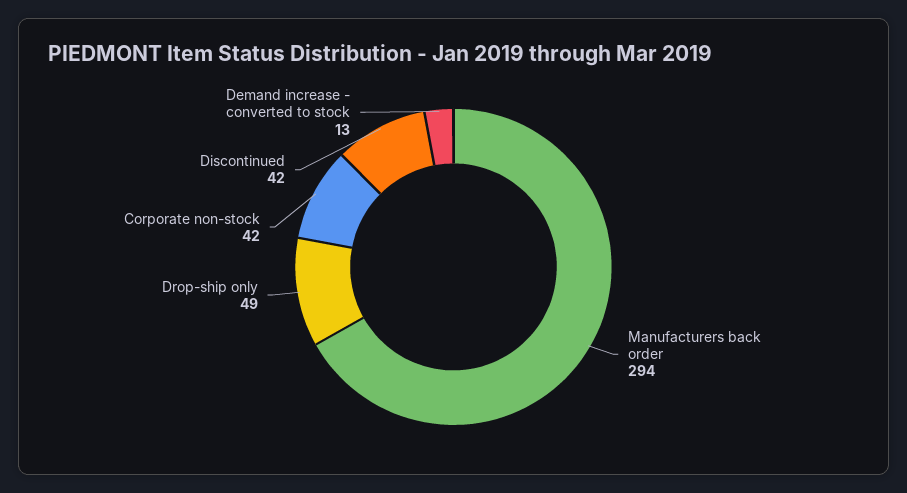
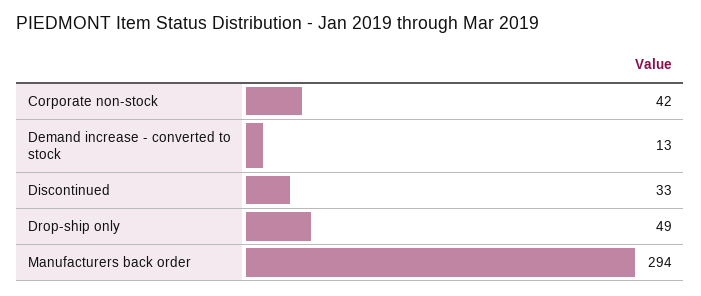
  {
    "Manufacturers back order": 294,
    "Drop-ship only": 49,
    "Corporate non-stock": 42,
-   "Discontinued": 42,
+   "Discontinued": 33,
    "Demand increase - converted to stock": 13
  }

